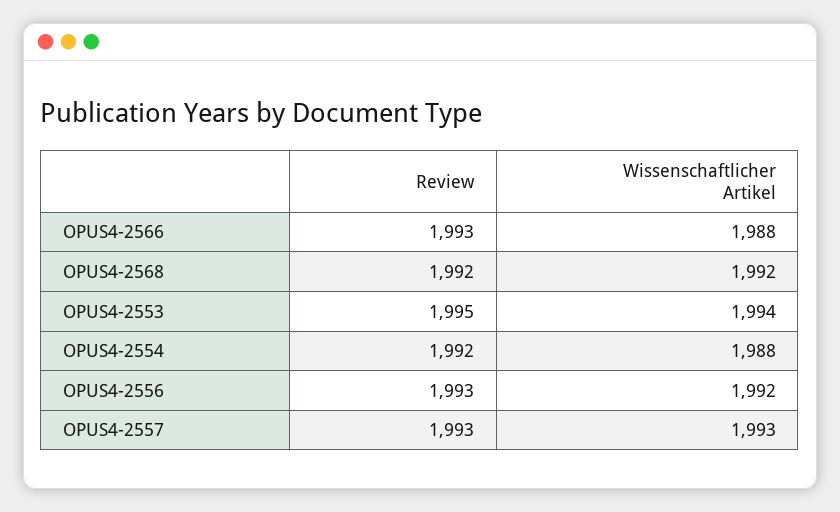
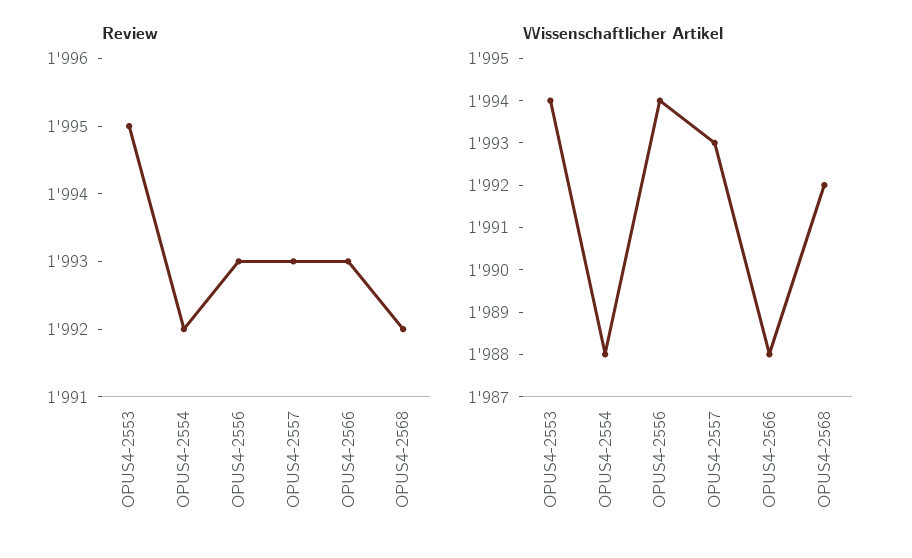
  {
    "Review": {
      "OPUS4-2566": 1993,
      "OPUS4-2568": 1992,
      "OPUS4-2553": 1995,
      "OPUS4-2554": 1992,
      "OPUS4-2556": 1993,
      "OPUS4-2557": 1993
    },
    "Wissenschaftlicher Artikel": {
      "OPUS4-2566": 1988,
      "OPUS4-2568": 1992,
      "OPUS4-2553": 1994,
      "OPUS4-2554": 1988,
-     "OPUS4-2556": 1992,
+     "OPUS4-2556": 1994,
      "OPUS4-2557": 1993
    }
  }

